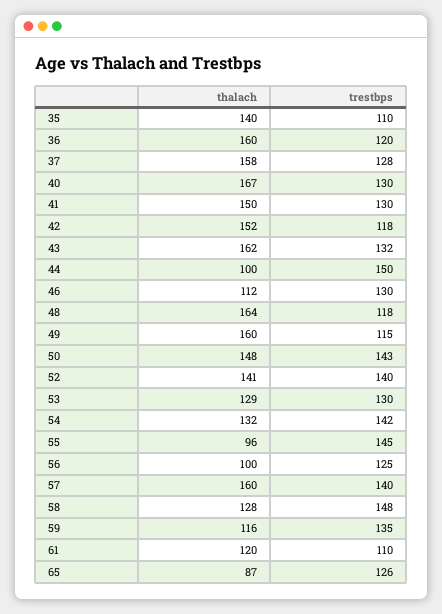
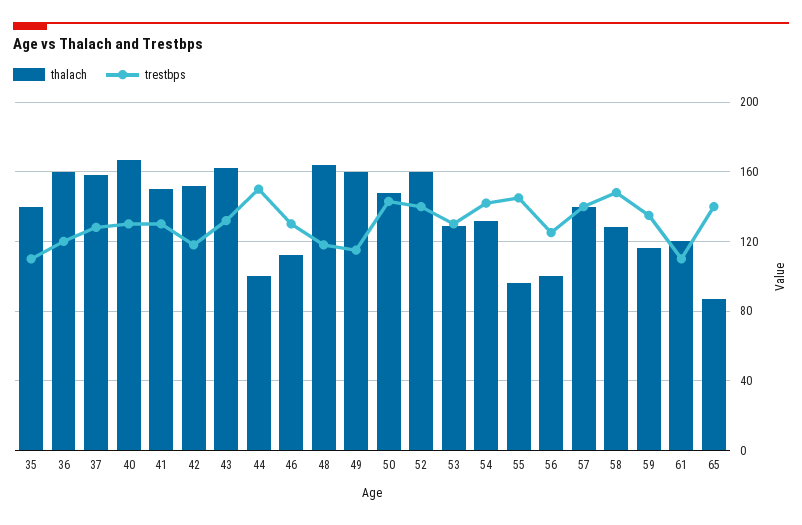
  {
    "thalach": {
      "35": 140,
      "36": 160,
      "37": 158,
      "40": 167,
      "41": 150,
      "42": 152,
      "43": 162,
      "44": 100,
      "46": 112,
      "48": 164,
      "49": 160,
      "50": 148,
-     "52": 141,
+     "52": 160,
      "53": 129,
      "54": 132,
      "55": 96,
      "56": 100,
-     "57": 160,
+     "57": 140,
      "58": 128,
      "59": 116,
      "61": 120,
      "65": 87
    },
    "trestbps": {
      "35": 110,
      "36": 120,
      "37": 128,
      "40": 130,
      "41": 130,
      "42": 118,
      "43": 132,
      "44": 150,
      "46": 130,
      "48": 118,
      "49": 115,
      "50": 143,
      "52": 140,
      "53": 130,
      "54": 142,
      "55": 145,
      "56": 125,
      "57": 140,
      "58": 148,
      "59": 135,
      "61": 110,
-     "65": 126
+     "65": 140
    }
  }

